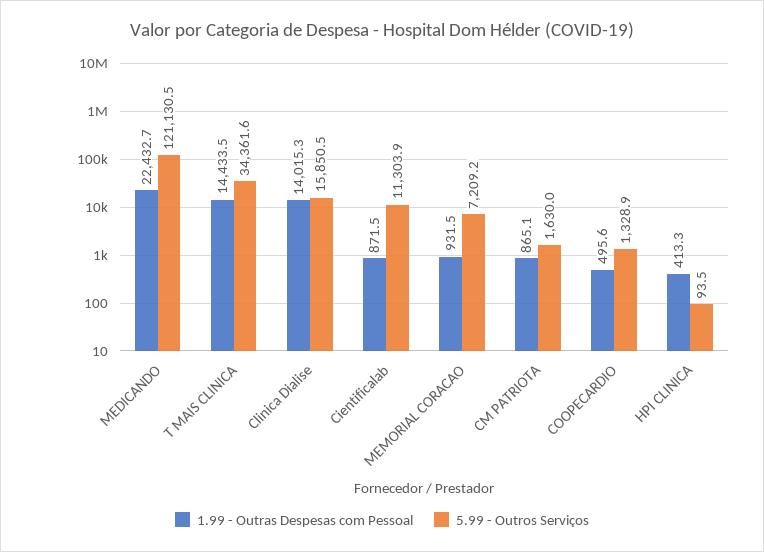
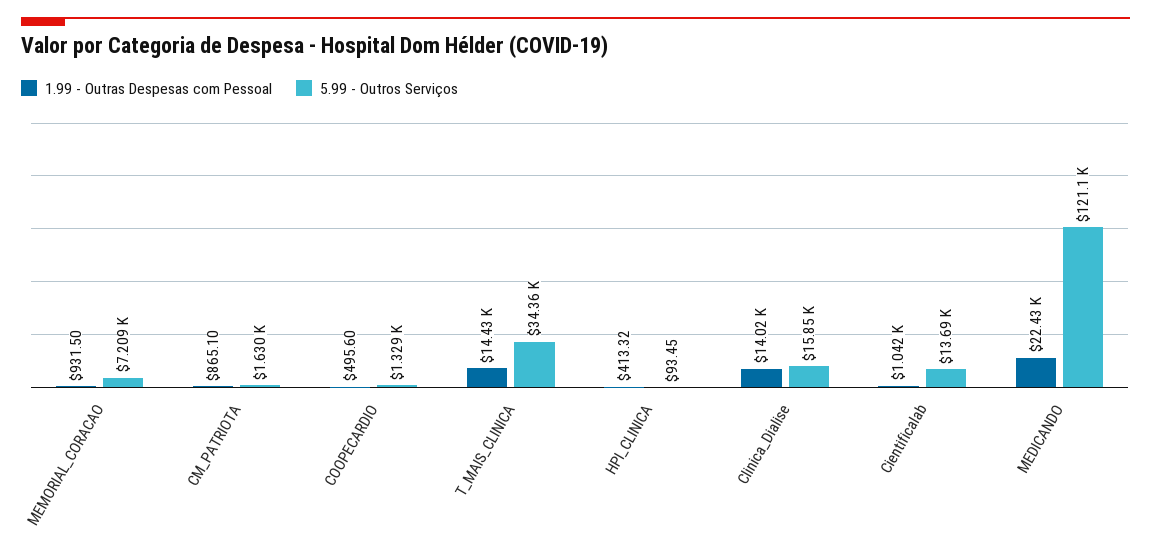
  {
    "1.99 - Outras Despesas com Pessoal": {
      "MEDICANDO": 22432.7,
      "T MAIS CLINICA": 14433.5,
      "Clinica Dialise": 14015.3,
-     "Cientificalab": 871.5,
+     "Cientificalab": 1042,
      "MEMORIAL CORACAO": 931.5,
      "CM PATRIOTA": 865.1,
      "COOPECARDIO": 495.6,
      "HPI CLINICA": 413.32
    },
    "5.99 - Outros Serviços": {
      "MEDICANDO": 121130.5,
      "T MAIS CLINICA": 34361.6,
      "Clinica Dialise": 15850.5,
-     "Cientificalab": 11303.9,
+     "Cientificalab": 13690,
      "MEMORIAL CORACAO": 7209.2,
      "CM PATRIOTA": 1630,
      "COOPECARDIO": 1328.9,
      "HPI CLINICA": 93.45
    }
  }

